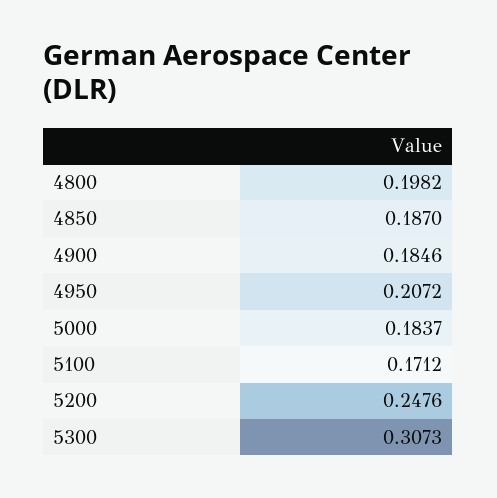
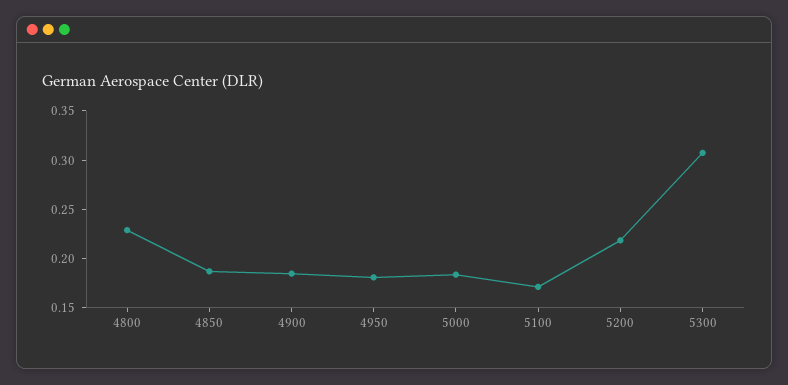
  {
-   "4800": 0.1982,
+   "4800": 0.23,
    "4850": 0.187,
    "4900": 0.1846,
-   "4950": 0.2072,
+   "4950": 0.18,
    "5000": 0.1837,
    "5100": 0.1712,
-   "5200": 0.2476,
+   "5200": 0.22,
    "5300": 0.3073
  }

